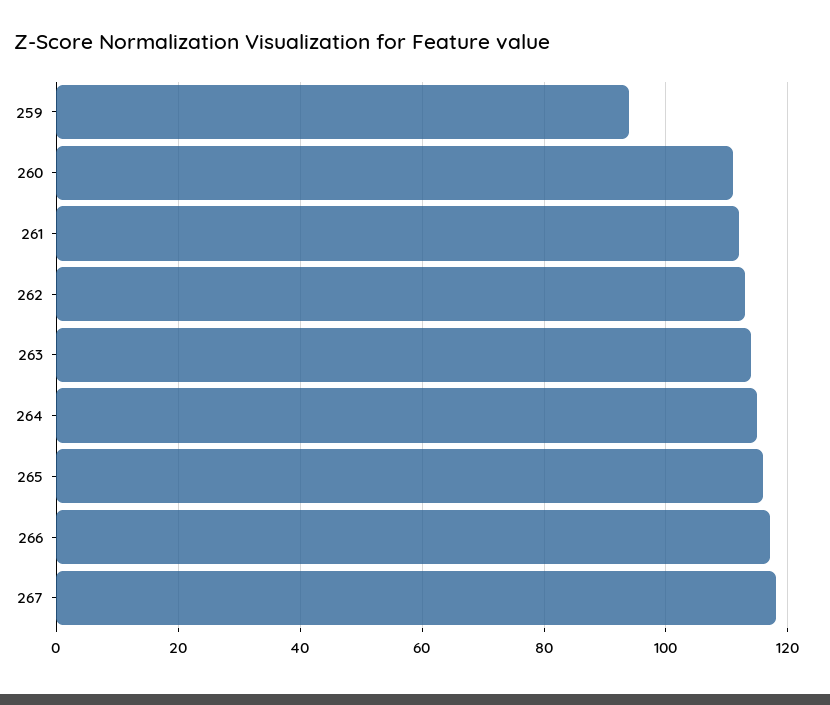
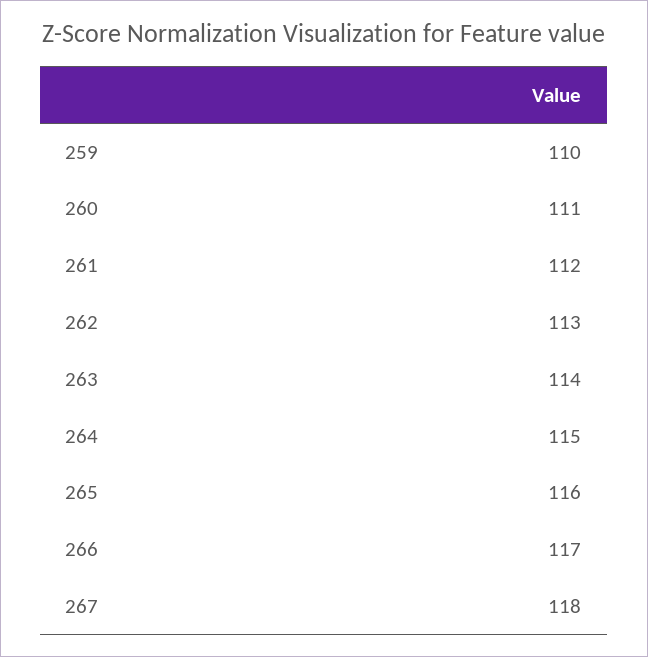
  {
-   "259": 95,
+   "259": 110,
    "260": 111,
    "261": 112,
    "262": 113,
    "263": 114,
    "264": 115,
    "265": 116,
    "266": 117,
    "267": 118
  }

